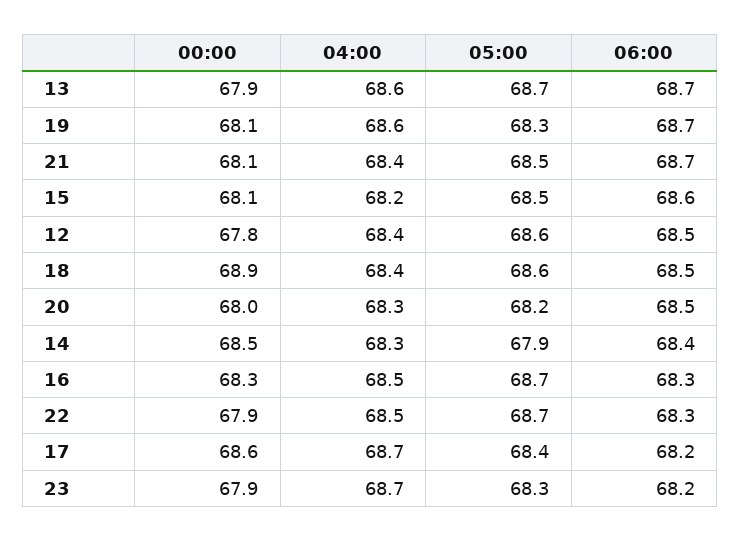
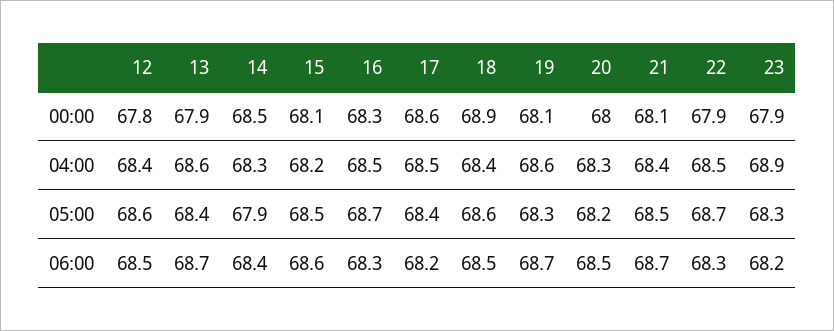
  {
    "00:00": {
      "13": 67.9,
      "19": 68.1,
      "21": 68.1,
      "15": 68.1,
      "12": 67.8,
      "18": 68.9,
      "20": 68,
      "14": 68.5,
      "16": 68.3,
      "22": 67.9,
      "17": 68.6,
      "23": 67.9
    },
    "04:00": {
      "13": 68.6,
      "19": 68.6,
      "21": 68.4,
      "15": 68.2,
      "12": 68.4,
      "18": 68.4,
      "20": 68.3,
      "14": 68.3,
      "16": 68.5,
      "22": 68.5,
-     "17": 68.7,
+     "17": 68.5,
-     "23": 68.7
+     "23": 68.9
    },
    "05:00": {
-     "13": 68.7,
+     "13": 68.4,
      "19": 68.3,
      "21": 68.5,
      "15": 68.5,
      "12": 68.6,
      "18": 68.6,
      "20": 68.2,
      "14": 67.9,
      "16": 68.7,
      "22": 68.7,
      "17": 68.4,
      "23": 68.3
    },
    "06:00": {
      "13": 68.7,
      "19": 68.7,
      "21": 68.7,
      "15": 68.6,
      "12": 68.5,
      "18": 68.5,
      "20": 68.5,
      "14": 68.4,
      "16": 68.3,
      "22": 68.3,
      "17": 68.2,
      "23": 68.2
    }
  }

